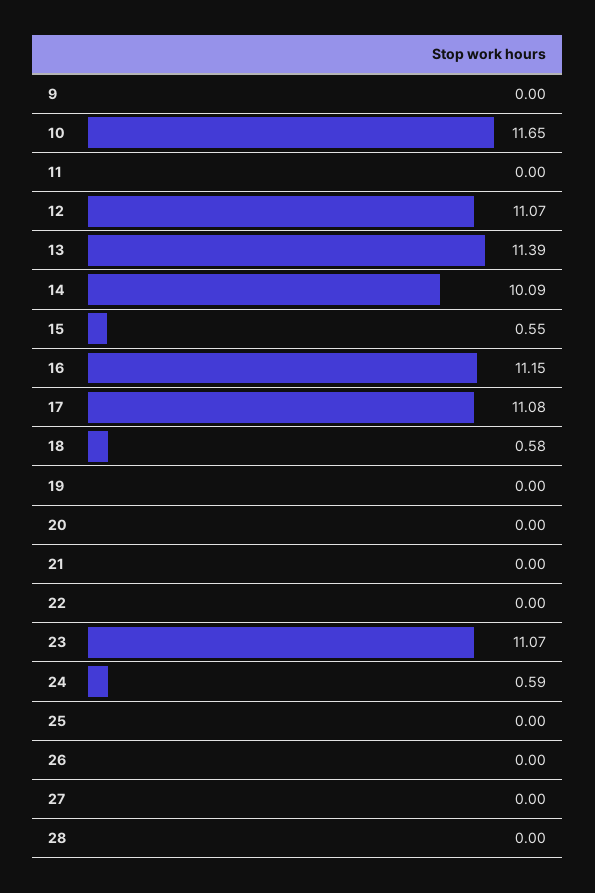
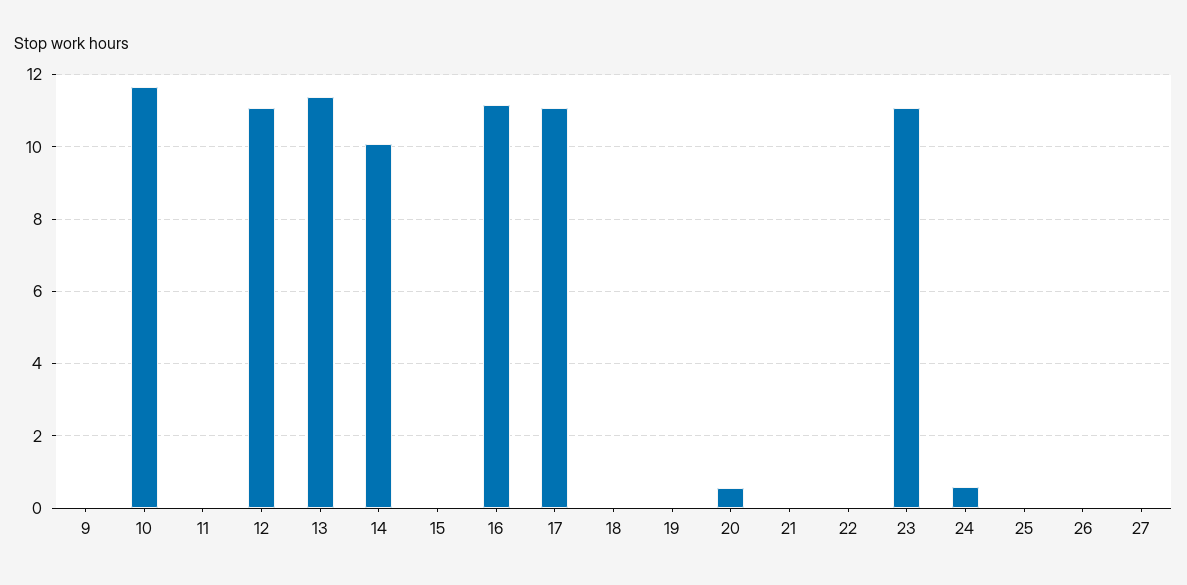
  {
    "9": 0,
    "10": 11.65,
    "11": 0,
    "12": 11.07,
    "13": 11.39,
    "14": 10.09,
-   "15": 0.55,
+   "15": 0,
    "16": 11.15,
    "17": 11.08,
-   "18": 0.58,
+   "18": 0,
    "19": 0,
-   "20": 0,
+   "20": 0.6,
    "21": 0,
    "22": 0,
    "23": 11.07,
    "24": 0.59,
    "25": 0,
    "26": 0,
-   "27": 0,
+   "27": 0
-   "28": 0
  }

